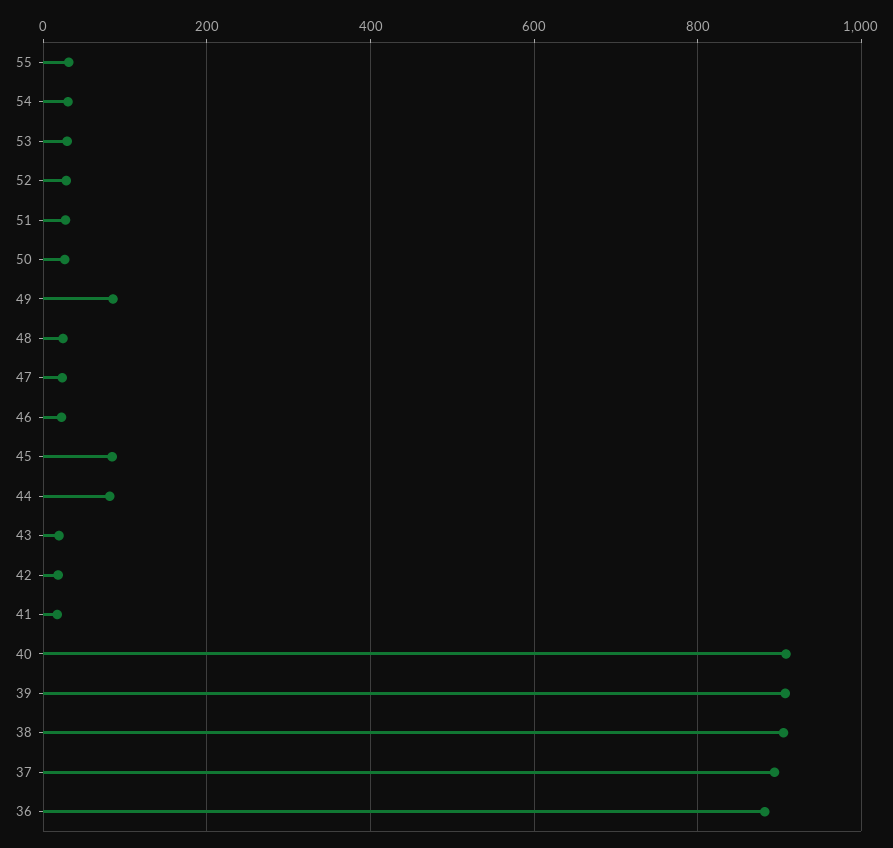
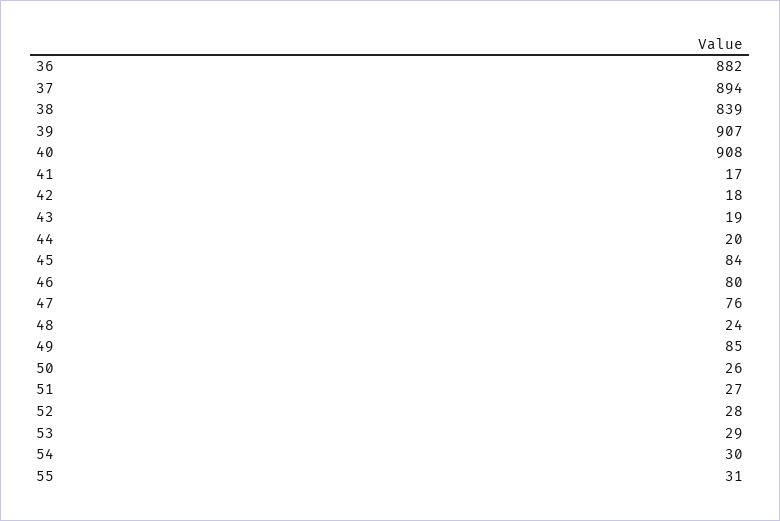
  {
    "55": 31,
    "54": 30,
    "53": 29,
    "52": 28,
    "51": 27,
    "50": 26,
    "49": 85,
    "48": 24,
-   "47": 20,
+   "47": 76,
-   "46": 20,
+   "46": 80,
    "45": 84,
-   "44": 80,
+   "44": 20,
    "43": 19,
    "42": 18,
    "41": 17,
    "40": 908,
    "39": 907,
-   "38": 900,
+   "38": 839,
    "37": 894,
    "36": 882
  }

